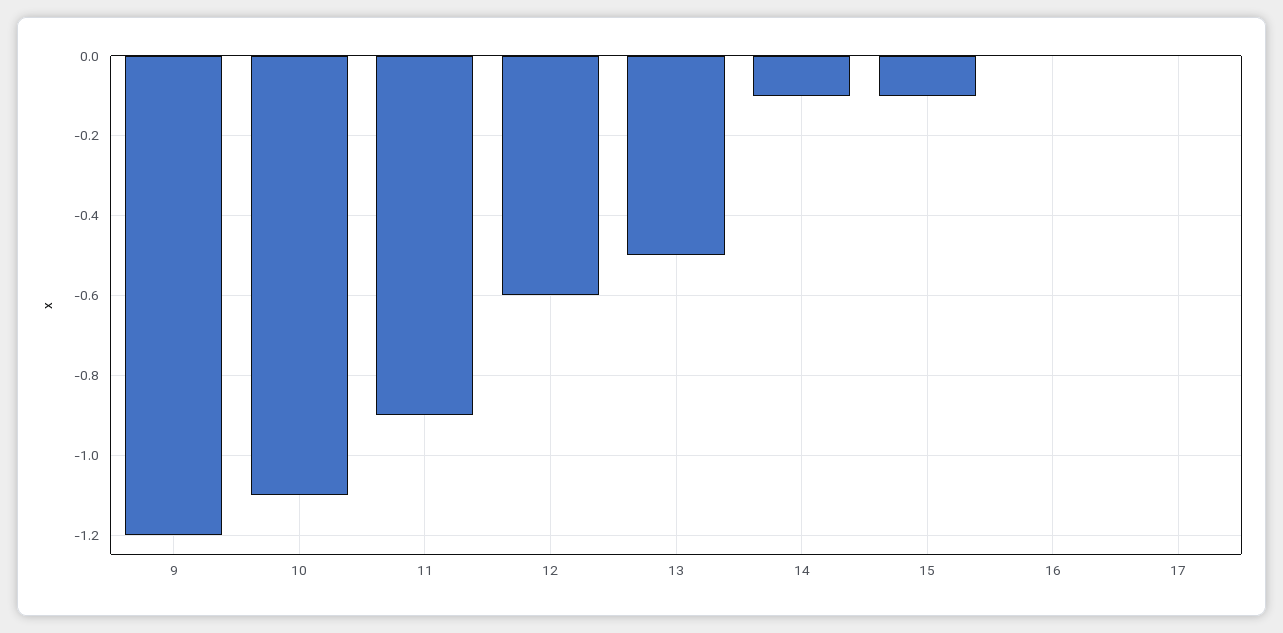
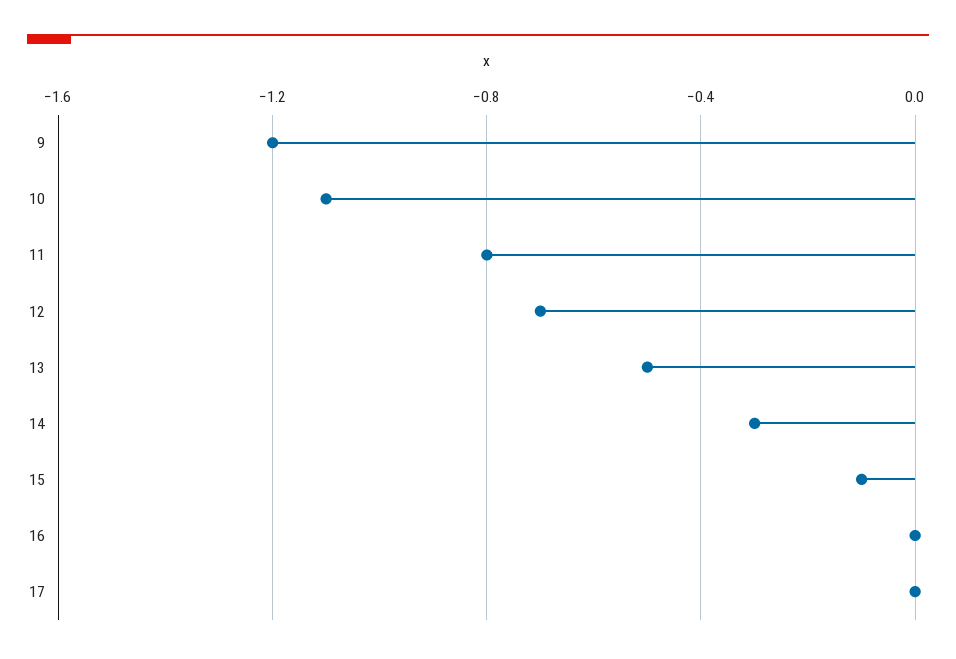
  {
    "9": -1.2,
    "10": -1.1,
-   "11": -0.9,
+   "11": -0.8,
-   "12": -0.6,
+   "12": -0.7,
    "13": -0.5,
-   "14": -0.1,
+   "14": -0.3,
    "15": -0.1,
    "16": 0,
    "17": 0
  }

